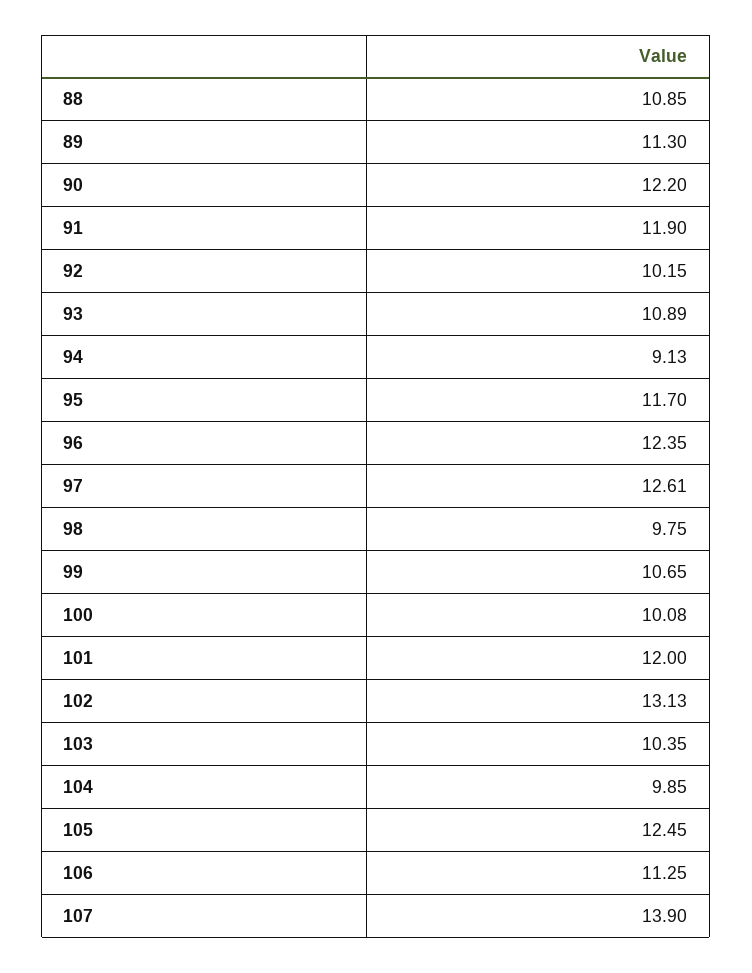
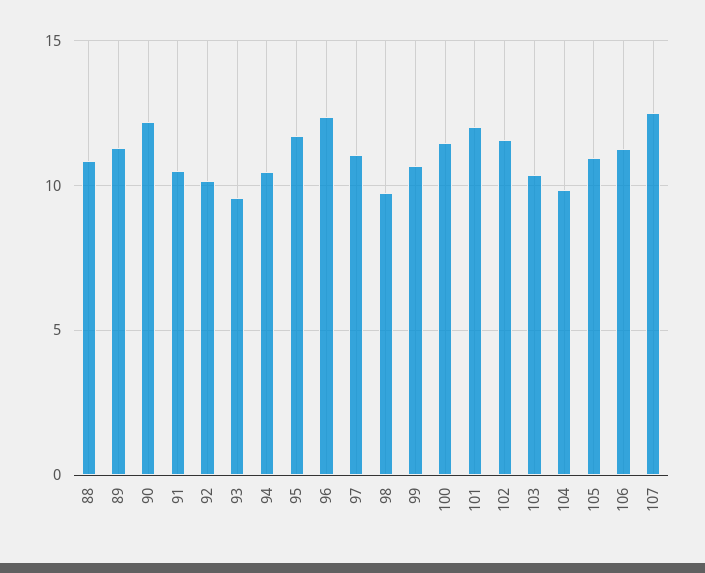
  {
    "88": 10.85,
    "89": 11.3,
    "90": 12.2,
-   "91": 11.9,
+   "91": 10.5,
    "92": 10.15,
-   "93": 10.89,
+   "93": 9.5,
-   "94": 9.13,
+   "94": 10.5,
    "95": 11.7,
    "96": 12.35,
-   "97": 12.61,
+   "97": 11,
    "98": 9.75,
    "99": 10.65,
-   "100": 10.08,
+   "100": 11.5,
    "101": 12,
-   "102": 13.13,
+   "102": 11.5,
    "103": 10.35,
    "104": 9.85,
-   "105": 12.45,
+   "105": 11,
    "106": 11.25,
-   "107": 13.9
+   "107": 12.5
  }

